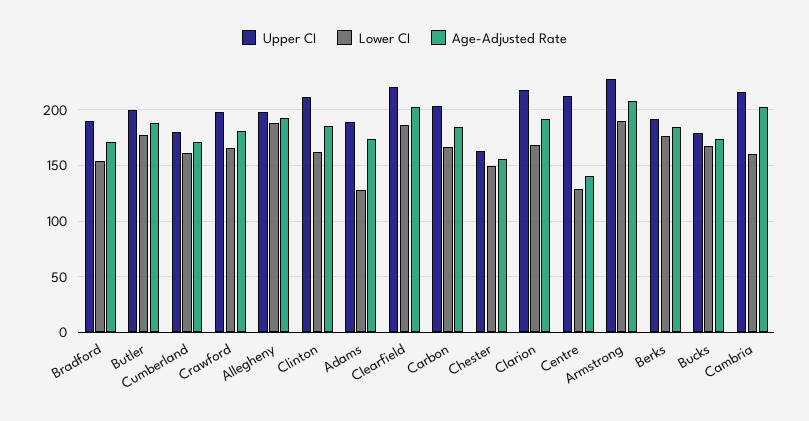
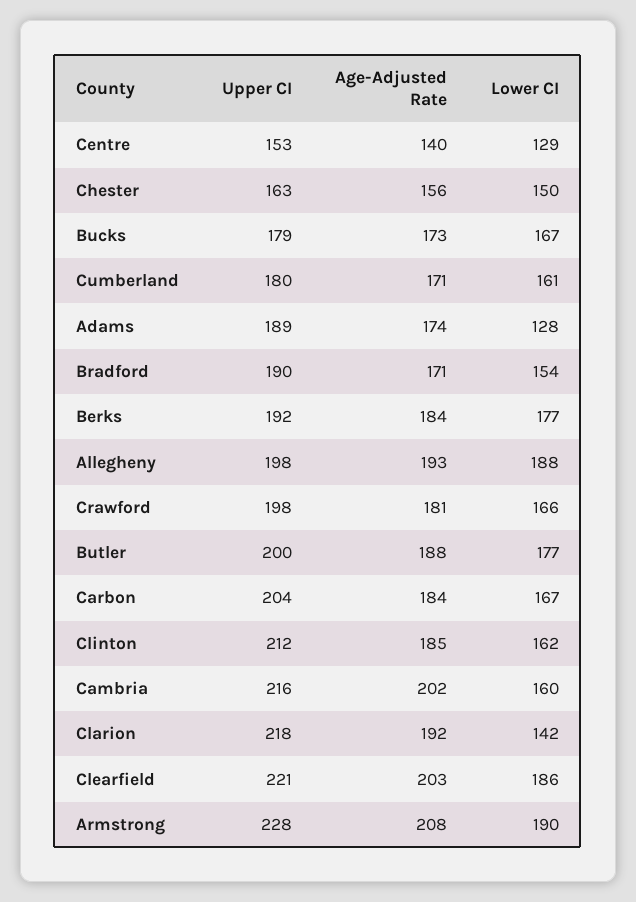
  {
    "Upper CI": {
      "Bradford": 190,
      "Butler": 200,
      "Cumberland": 180,
      "Crawford": 198,
      "Allegheny": 198,
      "Clinton": 212,
      "Adams": 189,
      "Clearfield": 221,
      "Carbon": 204,
      "Chester": 163,
      "Clarion": 218,
-     "Centre": 210,
+     "Centre": 153,
      "Armstrong": 228,
      "Berks": 192,
      "Bucks": 179,
      "Cambria": 216
    },
    "Lower CI": {
      "Bradford": 154,
      "Butler": 177,
      "Cumberland": 161,
      "Crawford": 166,
      "Allegheny": 188,
      "Clinton": 162,
      "Adams": 128,
      "Clearfield": 186,
      "Carbon": 167,
      "Chester": 150,
-     "Clarion": 170,
+     "Clarion": 142,
      "Centre": 129,
      "Armstrong": 190,
      "Berks": 177,
      "Bucks": 167,
      "Cambria": 160
    },
    "Age-Adjusted Rate": {
      "Bradford": 171,
      "Butler": 188,
      "Cumberland": 171,
      "Crawford": 181,
      "Allegheny": 193,
      "Clinton": 185,
      "Adams": 174,
      "Clearfield": 203,
      "Carbon": 184,
      "Chester": 156,
      "Clarion": 192,
      "Centre": 140,
      "Armstrong": 208,
      "Berks": 184,
      "Bucks": 173,
      "Cambria": 202
    }
  }

